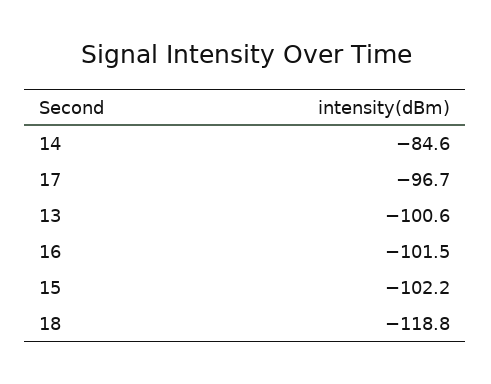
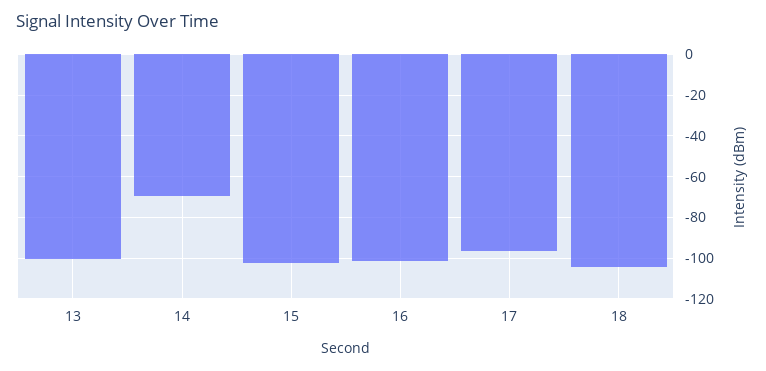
  {
-   "14": -84.6,
+   "14": -70,
    "17": -96.7,
    "13": -100.6,
    "16": -101.5,
    "15": -102.2,
-   "18": -118.8
+   "18": -105
  }

